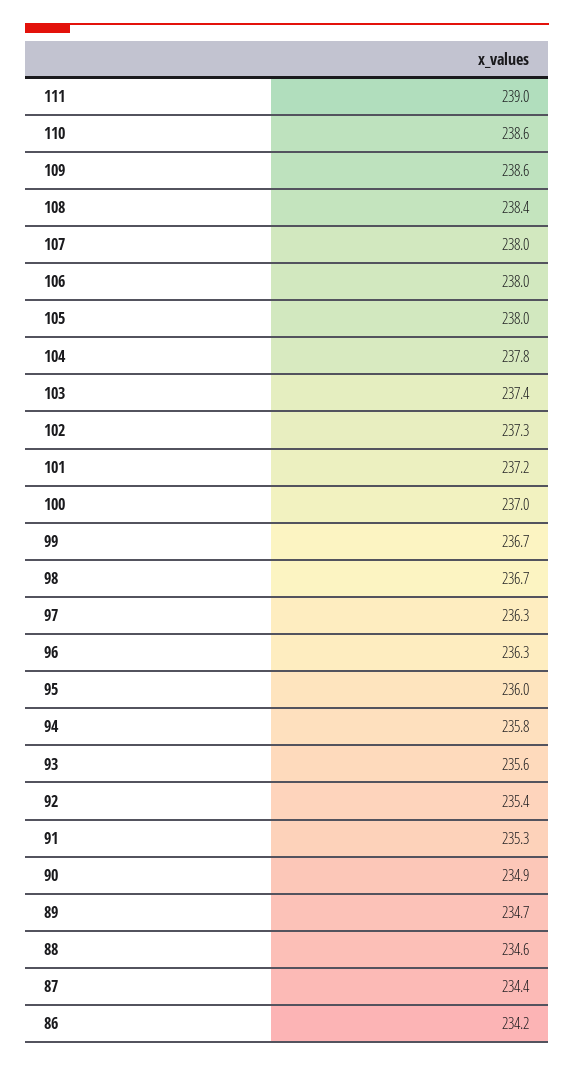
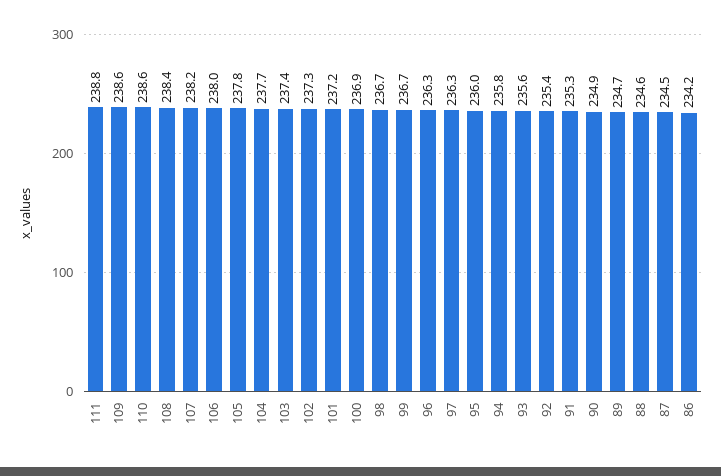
  {
-   "111": 239,
+   "111": 238.8,
    "110": 238.6,
    "109": 238.6,
    "108": 238.4,
-   "107": 238,
+   "107": 238.2,
    "106": 238,
-   "105": 238,
+   "105": 237.8,
-   "104": 237.8,
+   "104": 237.7,
    "103": 237.4,
    "102": 237.3,
    "101": 237.2,
-   "100": 237,
+   "100": 236.9,
    "99": 236.7,
    "98": 236.7,
    "97": 236.3,
    "96": 236.3,
    "95": 236,
    "94": 235.8,
    "93": 235.6,
    "92": 235.4,
    "91": 235.3,
    "90": 234.9,
    "89": 234.7,
    "88": 234.6,
-   "87": 234.4,
+   "87": 234.5,
    "86": 234.2
  }

